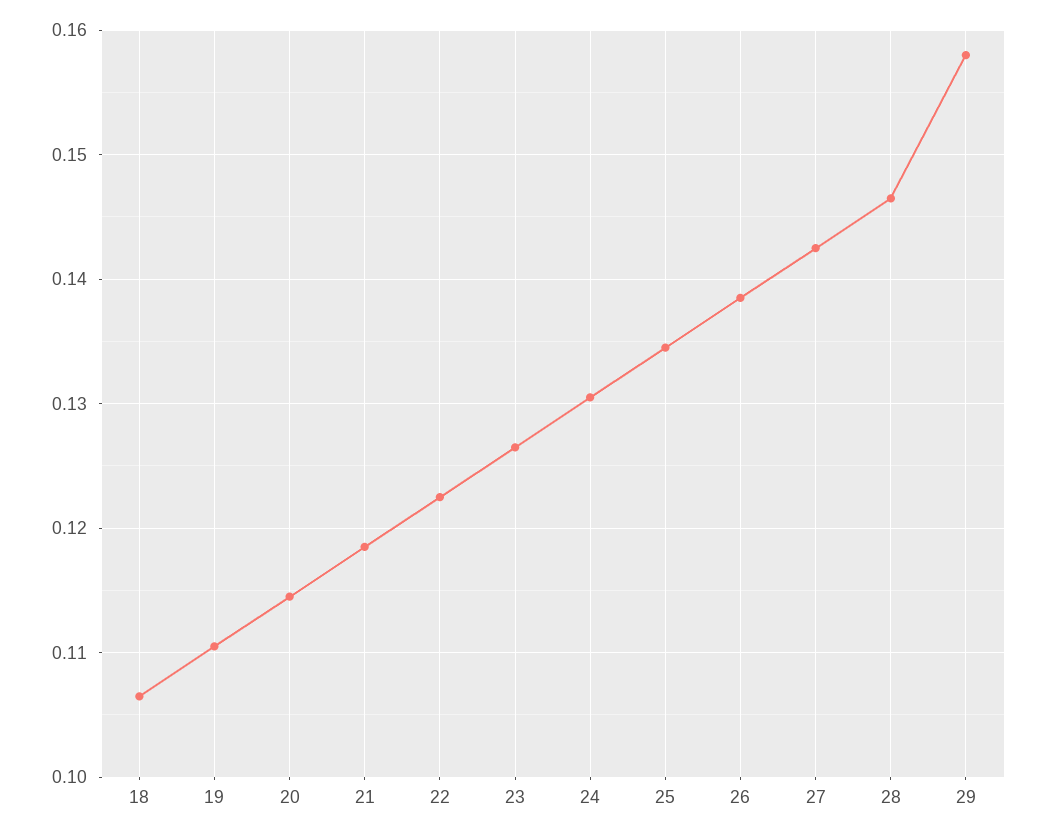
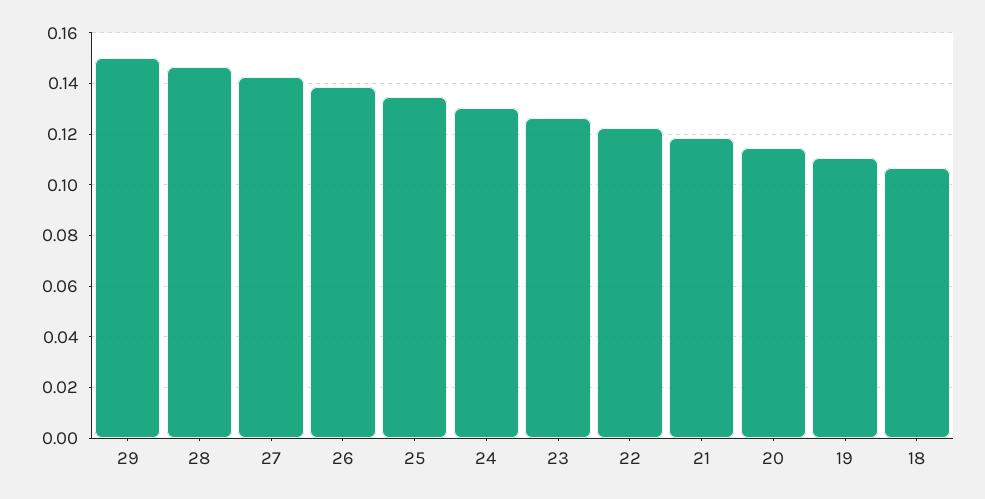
  {
    "18": 0.107,
    "19": 0.111,
    "20": 0.115,
    "21": 0.119,
    "22": 0.123,
    "23": 0.127,
    "24": 0.131,
    "25": 0.135,
    "26": 0.139,
    "27": 0.143,
    "28": 0.147,
-   "29": 0.158
+   "29": 0.15
  }

